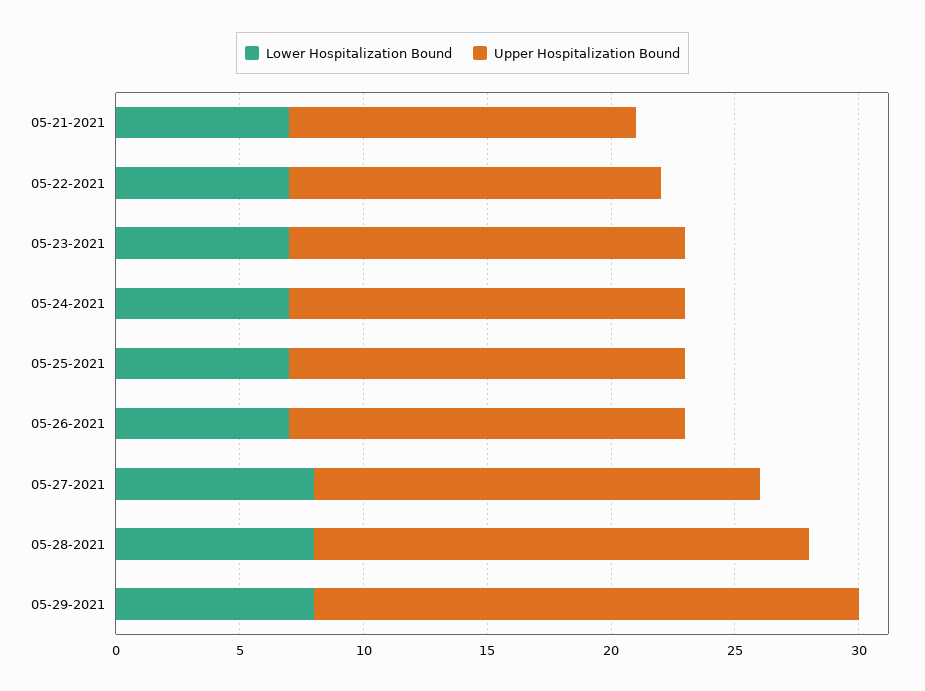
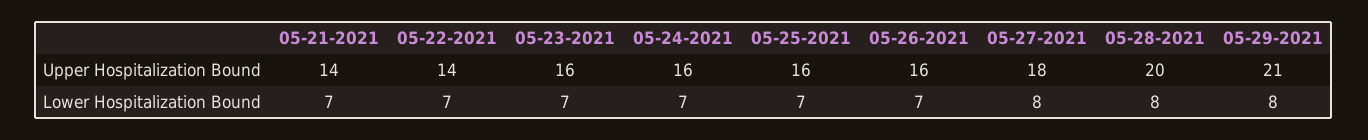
  {
    "Lower Hospitalization Bound": {
      "05-21-2021": 7,
      "05-22-2021": 7,
      "05-23-2021": 7,
      "05-24-2021": 7,
      "05-25-2021": 7,
      "05-26-2021": 7,
      "05-27-2021": 8,
      "05-28-2021": 8,
      "05-29-2021": 8
    },
    "Upper Hospitalization Bound": {
      "05-21-2021": 14,
-     "05-22-2021": 15,
+     "05-22-2021": 14,
      "05-23-2021": 16,
      "05-24-2021": 16,
      "05-25-2021": 16,
      "05-26-2021": 16,
      "05-27-2021": 18,
      "05-28-2021": 20,
-     "05-29-2021": 22
+     "05-29-2021": 21
    }
  }

